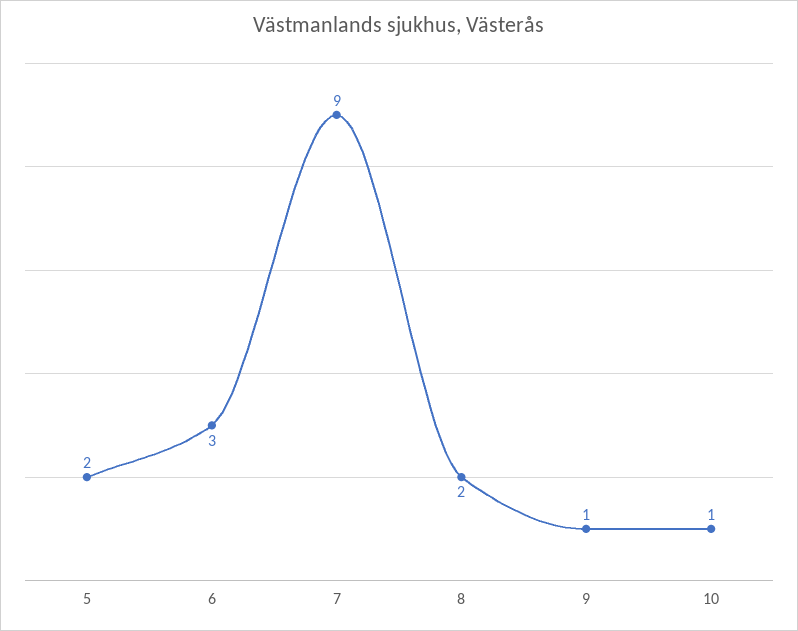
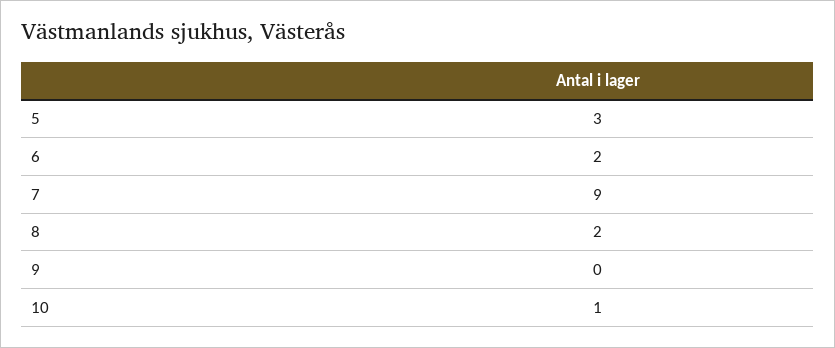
  {
-   "5": 2,
+   "5": 3,
-   "6": 3,
+   "6": 2,
    "7": 9,
    "8": 2,
-   "9": 1,
+   "9": 0,
    "10": 1
  }

